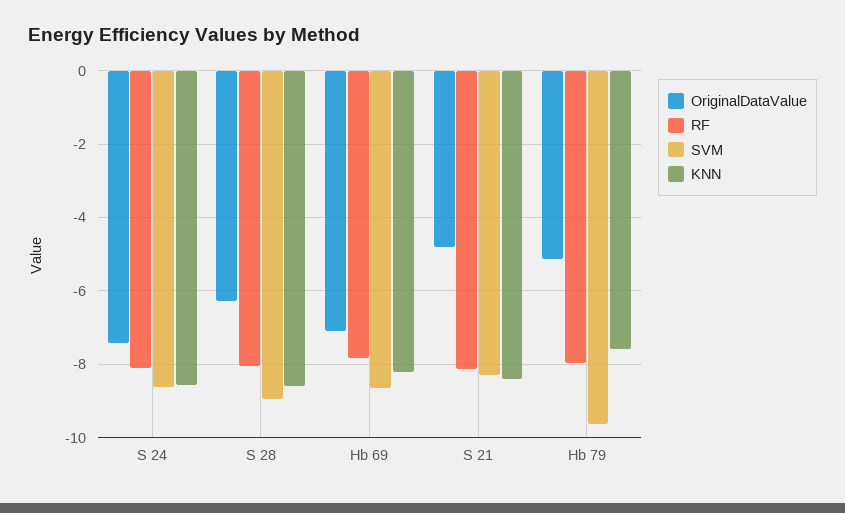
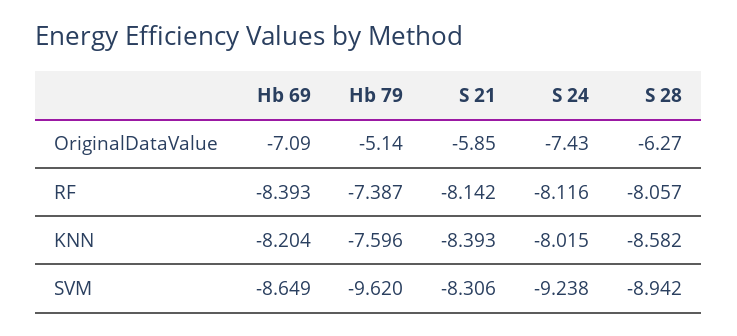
  {
    "OriginalDataValue": {
      "S 24": -7.43,
      "S 28": -6.27,
      "Hb 69": -7.09,
-     "S 21": -4.8,
+     "S 21": -5.85,
      "Hb 79": -5.14
    },
    "RF": {
      "S 24": -8.116,
      "S 28": -8.057,
-     "Hb 69": -7.8,
+     "Hb 69": -8.393,
      "S 21": -8.142,
-     "Hb 79": -8
+     "Hb 79": -7.387
    },
    "SVM": {
-     "S 24": -8.6,
+     "S 24": -9.238,
      "S 28": -8.942,
      "Hb 69": -8.649,
      "S 21": -8.306,
      "Hb 79": -9.62
    },
    "KNN": {
-     "S 24": -8.6,
+     "S 24": -8.015,
      "S 28": -8.582,
      "Hb 69": -8.204,
      "S 21": -8.393,
      "Hb 79": -7.596
    }
  }

